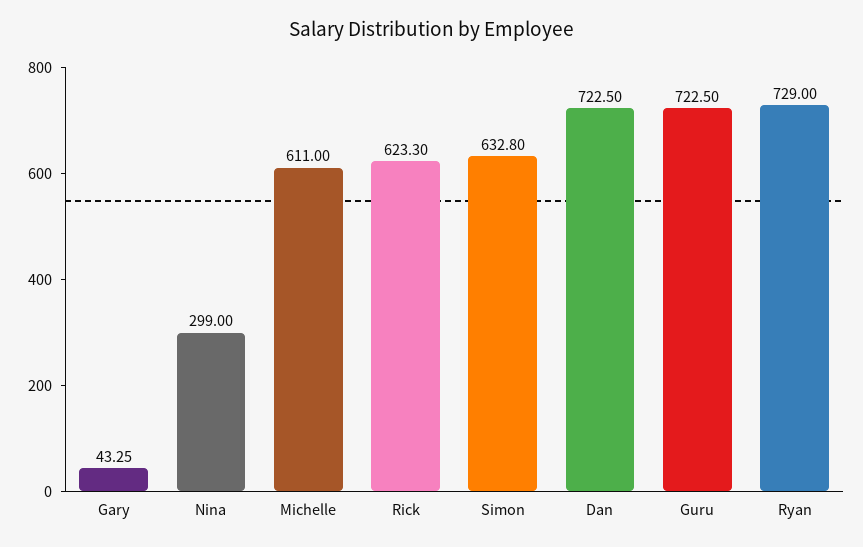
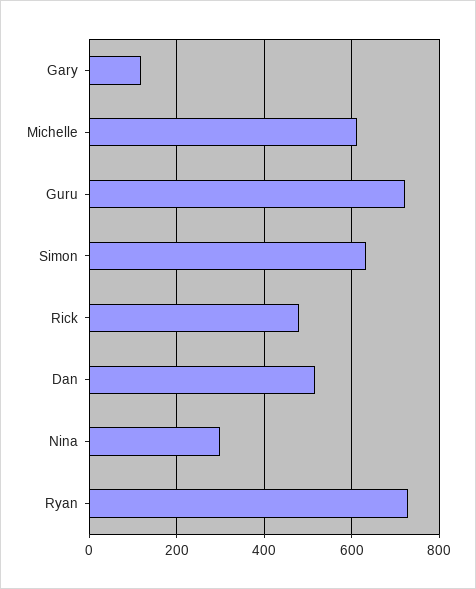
  {
-   "Gary": 43.25,
+   "Gary": 120,
    "Nina": 299,
    "Michelle": 611,
-   "Rick": 623.3,
+   "Rick": 480,
    "Simon": 632.8,
-   "Dan": 722.5,
+   "Dan": 520,
    "Guru": 722.5,
    "Ryan": 729
  }

